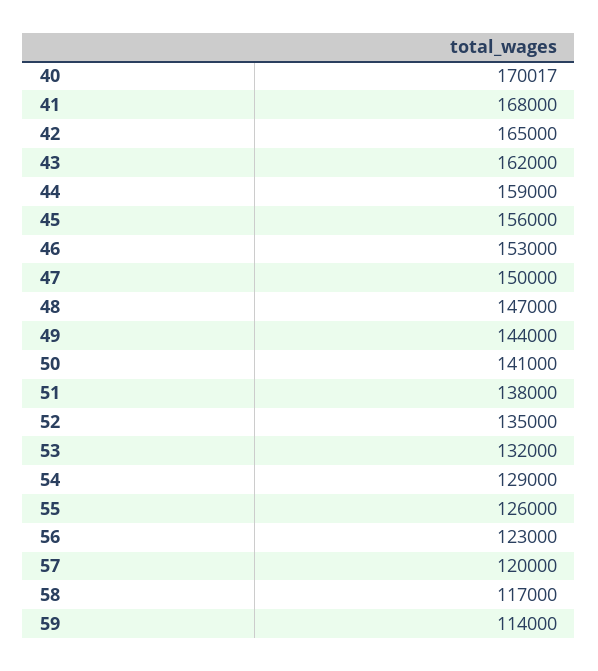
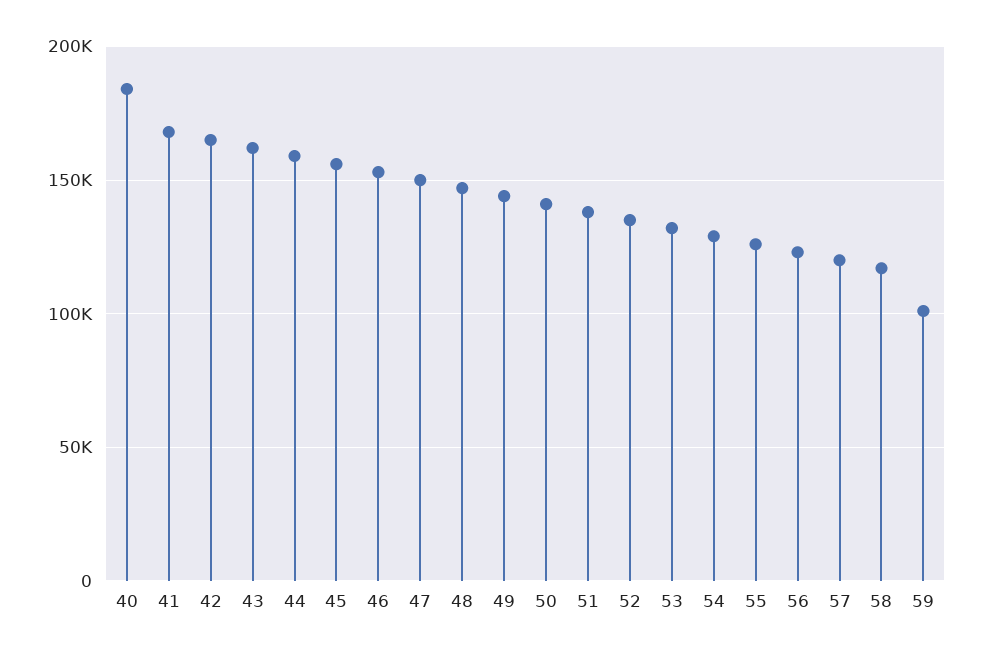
  {
-   "40": 170017,
+   "40": 185000,
    "41": 168000,
    "42": 165000,
    "43": 162000,
    "44": 159000,
    "45": 156000,
    "46": 153000,
    "47": 150000,
    "48": 147000,
    "49": 144000,
    "50": 141000,
    "51": 138000,
    "52": 135000,
    "53": 132000,
    "54": 129000,
    "55": 126000,
    "56": 123000,
    "57": 120000,
    "58": 117000,
-   "59": 114000
+   "59": 100000
  }

